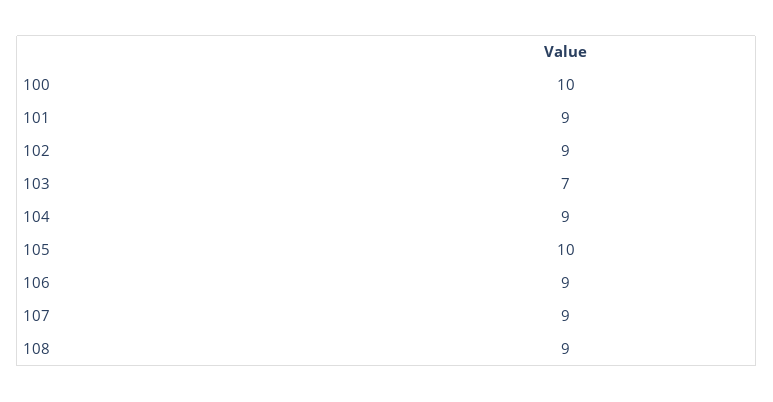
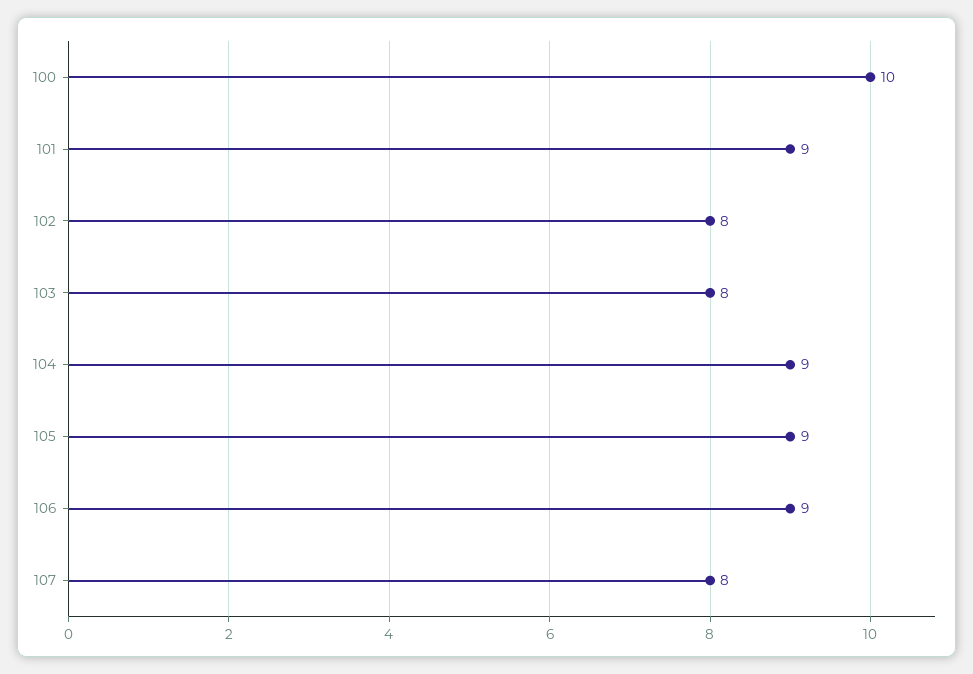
  {
    "100": 10,
    "101": 9,
-   "102": 9,
+   "102": 8,
-   "103": 7,
+   "103": 8,
    "104": 9,
-   "105": 10,
+   "105": 9,
    "106": 9,
-   "107": 9,
+   "107": 8
-   "108": 9
  }

